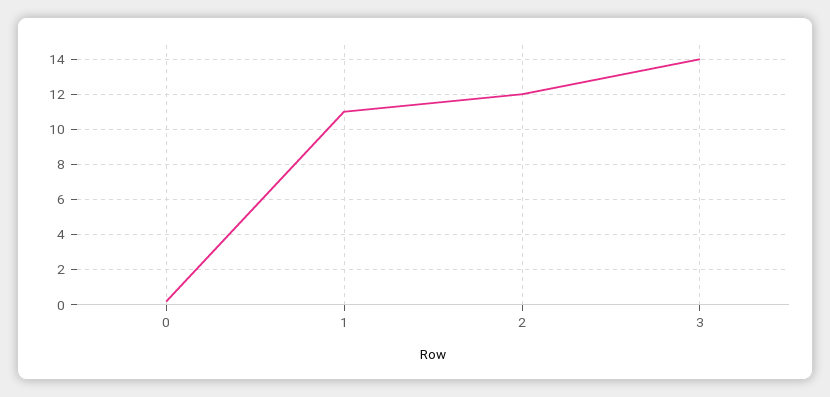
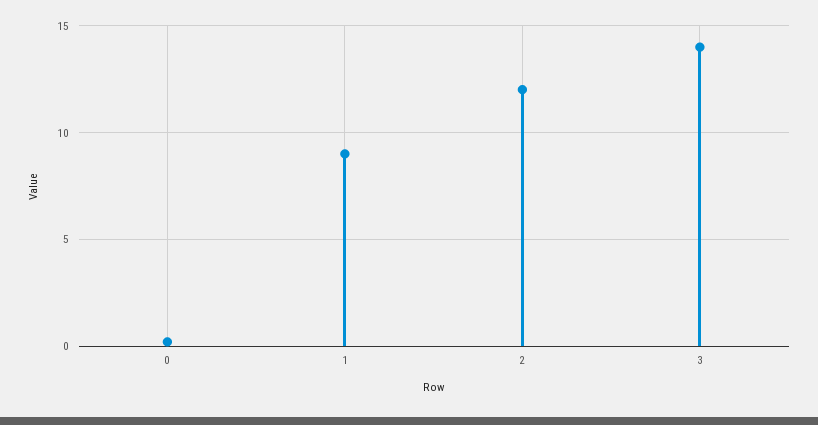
  {
    "0": 0,
-   "1": 11,
+   "1": 9,
    "2": 12,
    "3": 14
  }

